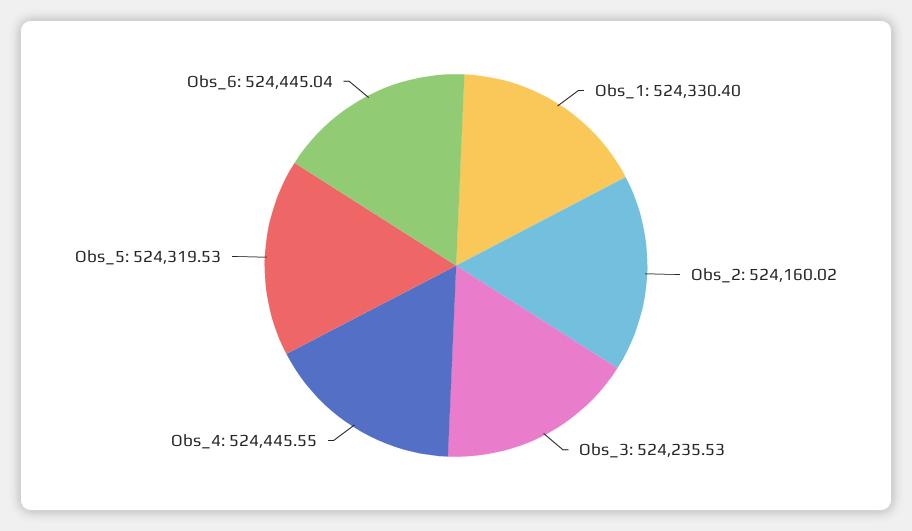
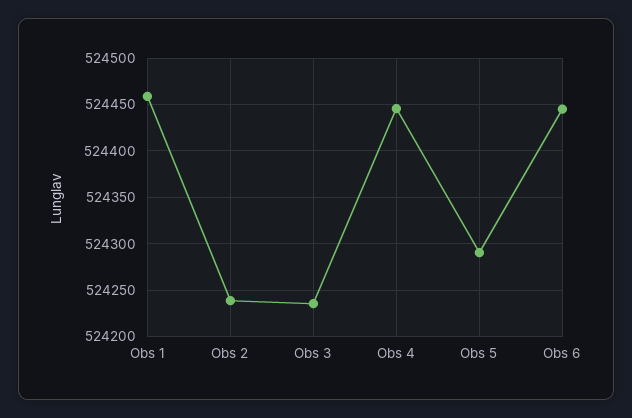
  {
-   "Obs_1": 524330.4,
+   "Obs_1": 524460,
-   "Obs_2": 524160.02,
+   "Obs_2": 524240,
    "Obs_3": 524235.53,
    "Obs_4": 524445.55,
-   "Obs_5": 524319.53,
+   "Obs_5": 524290,
    "Obs_6": 524445.04
  }

